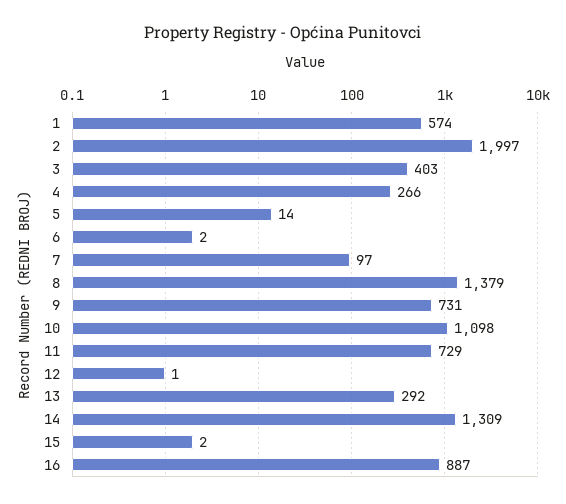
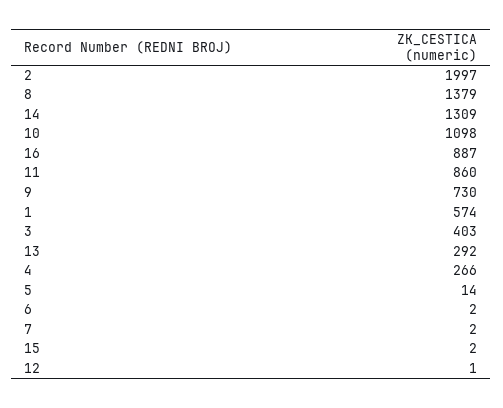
  {
    "1": 574,
    "2": 1997,
    "3": 403,
    "4": 266,
    "5": 14,
    "6": 2,
-   "7": 97,
+   "7": 2,
    "8": 1379,
-   "9": 731,
+   "9": 730,
    "10": 1098,
-   "11": 729,
+   "11": 860,
    "12": 1,
    "13": 292,
    "14": 1309,
    "15": 2,
    "16": 887
  }

